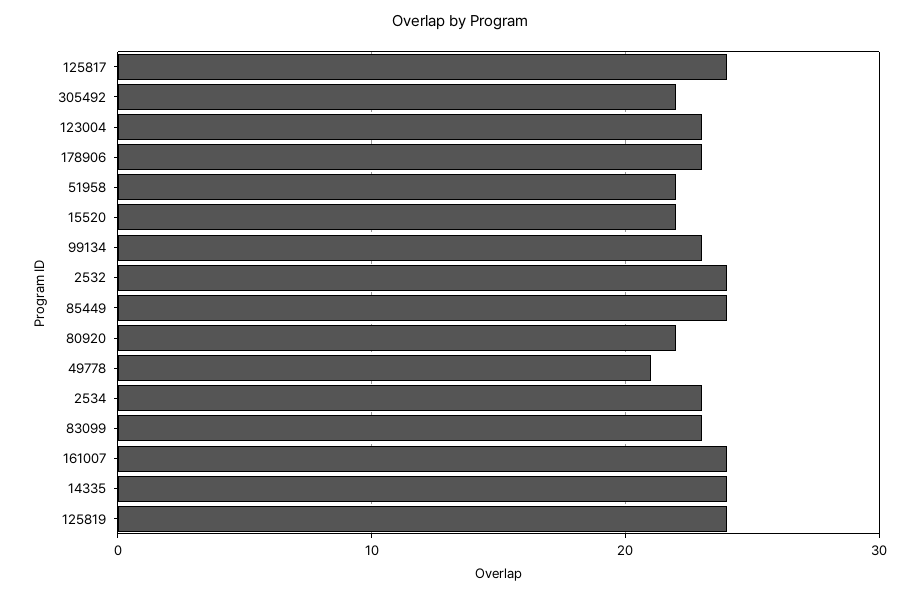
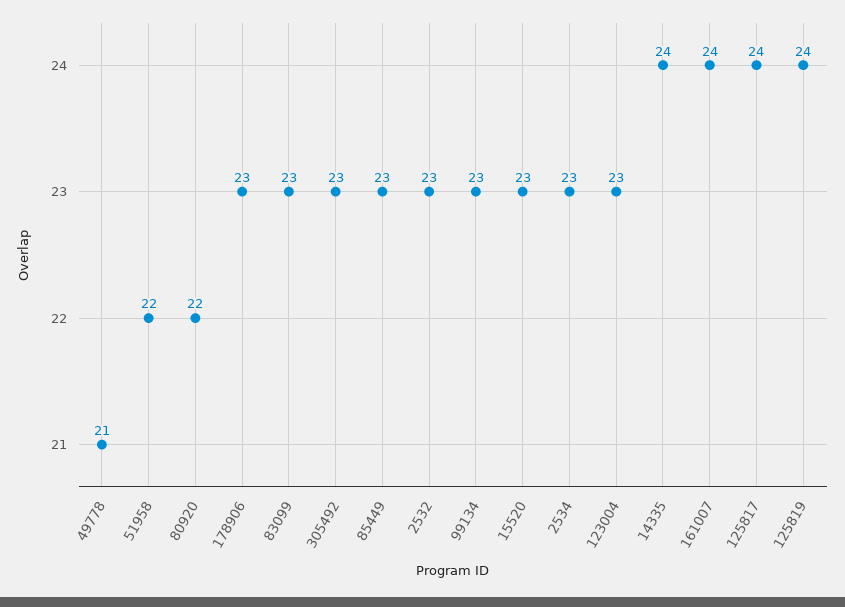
  {
    "125817": 24,
-   "305492": 22,
+   "305492": 23,
    "123004": 23,
    "178906": 23,
    "51958": 22,
-   "15520": 22,
+   "15520": 23,
    "99134": 23,
-   "2532": 24,
+   "2532": 23,
-   "85449": 24,
+   "85449": 23,
    "80920": 22,
    "49778": 21,
    "2534": 23,
    "83099": 23,
    "161007": 24,
    "14335": 24,
    "125819": 24
  }

